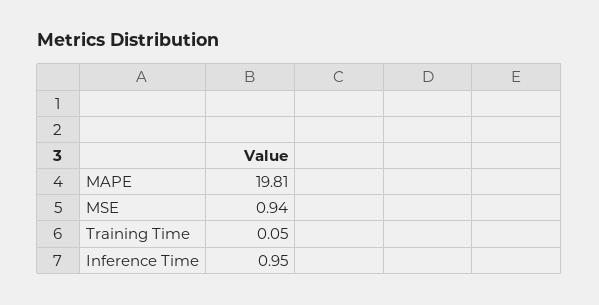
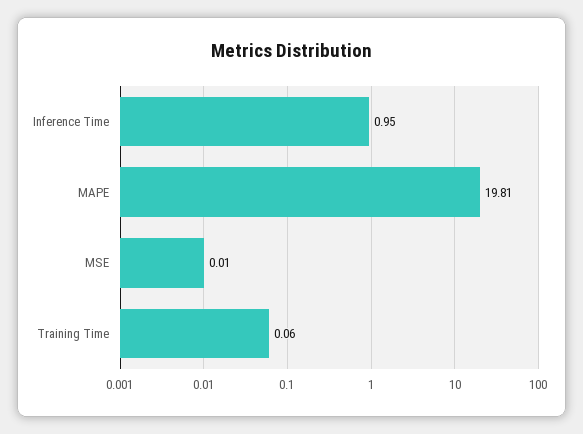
  {
    "MAPE": 19.81,
-   "MSE": 0.94,
+   "MSE": 0.01,
-   "Training Time": 0.05,
+   "Training Time": 0.06,
    "Inference Time": 0.95
  }

